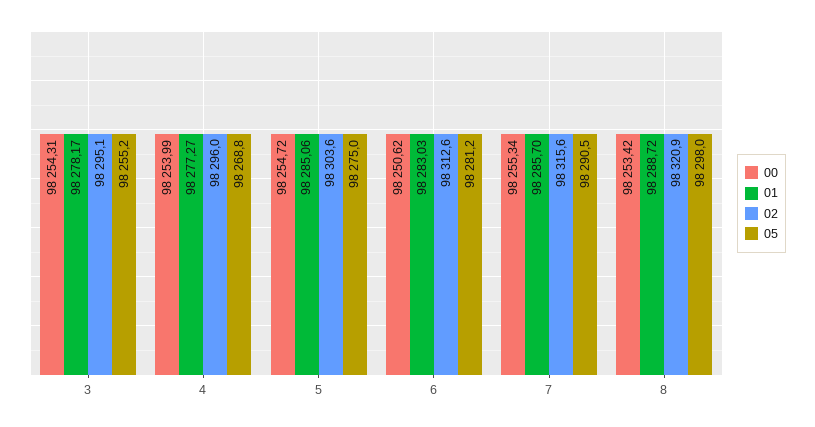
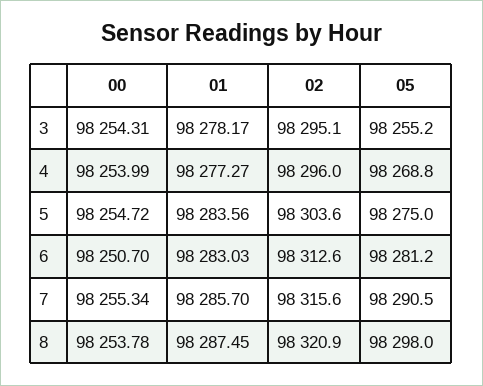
  {
    "00": {
      "3": 98254.31,
      "4": 98253.99,
      "5": 98254.72,
-     "6": 98250.62,
+     "6": 98250.7,
      "7": 98255.34,
-     "8": 98253.42
+     "8": 98253.78
    },
    "01": {
      "3": 98278.17,
      "4": 98277.27,
-     "5": 98285.06,
+     "5": 98283.56,
      "6": 98283.03,
      "7": 98285.7,
-     "8": 98288.72
+     "8": 98287.45
    },
    "02": {
      "3": 98295.1,
      "4": 98296,
      "5": 98303.6,
      "6": 98312.6,
      "7": 98315.6,
      "8": 98320.9
    },
    "05": {
      "3": 98255.2,
      "4": 98268.8,
      "5": 98275,
      "6": 98281.2,
      "7": 98290.5,
      "8": 98298
    }
  }

